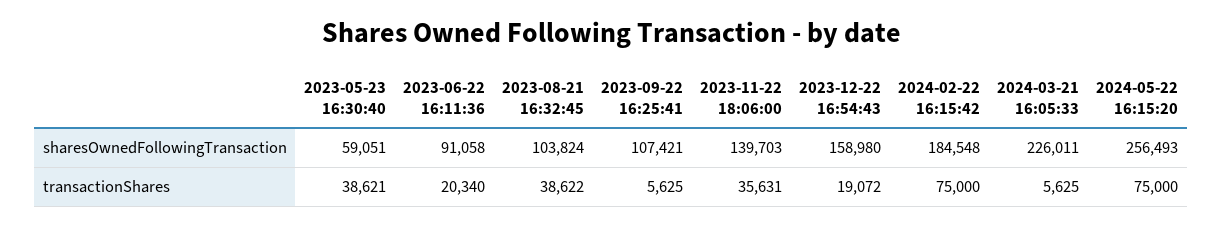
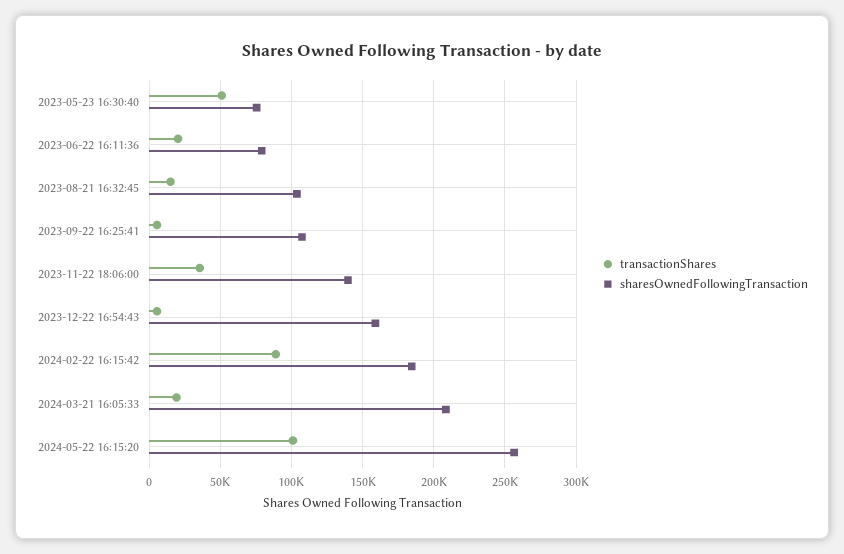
  {
    "sharesOwnedFollowingTransaction": {
-     "2023-05-23 16:30:40": 59051,
+     "2023-05-23 16:30:40": 75000,
-     "2023-06-22 16:11:36": 91058,
+     "2023-06-22 16:11:36": 80000,
      "2023-08-21 16:32:45": 103824,
      "2023-09-22 16:25:41": 107421,
      "2023-11-22 18:06:00": 139703,
      "2023-12-22 16:54:43": 158980,
      "2024-02-22 16:15:42": 184548,
-     "2024-03-21 16:05:33": 226011,
+     "2024-03-21 16:05:33": 210000,
      "2024-05-22 16:15:20": 256493
    },
    "transactionShares": {
-     "2023-05-23 16:30:40": 38621,
+     "2023-05-23 16:30:40": 50000,
      "2023-06-22 16:11:36": 20340,
-     "2023-08-21 16:32:45": 38622,
+     "2023-08-21 16:32:45": 15000,
      "2023-09-22 16:25:41": 5625,
      "2023-11-22 18:06:00": 35631,
-     "2023-12-22 16:54:43": 19072,
+     "2023-12-22 16:54:43": 5000,
-     "2024-02-22 16:15:42": 75000,
+     "2024-02-22 16:15:42": 90000,
-     "2024-03-21 16:05:33": 5625,
+     "2024-03-21 16:05:33": 20000,
-     "2024-05-22 16:15:20": 75000
+     "2024-05-22 16:15:20": 100000
    }
  }

